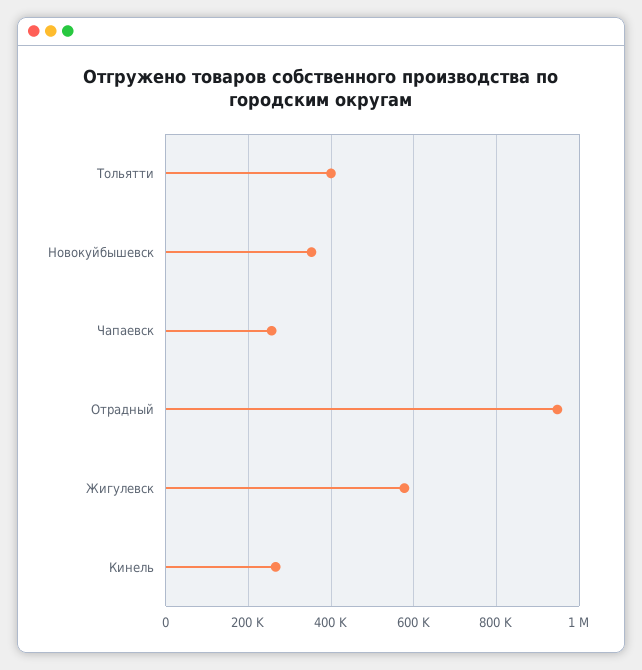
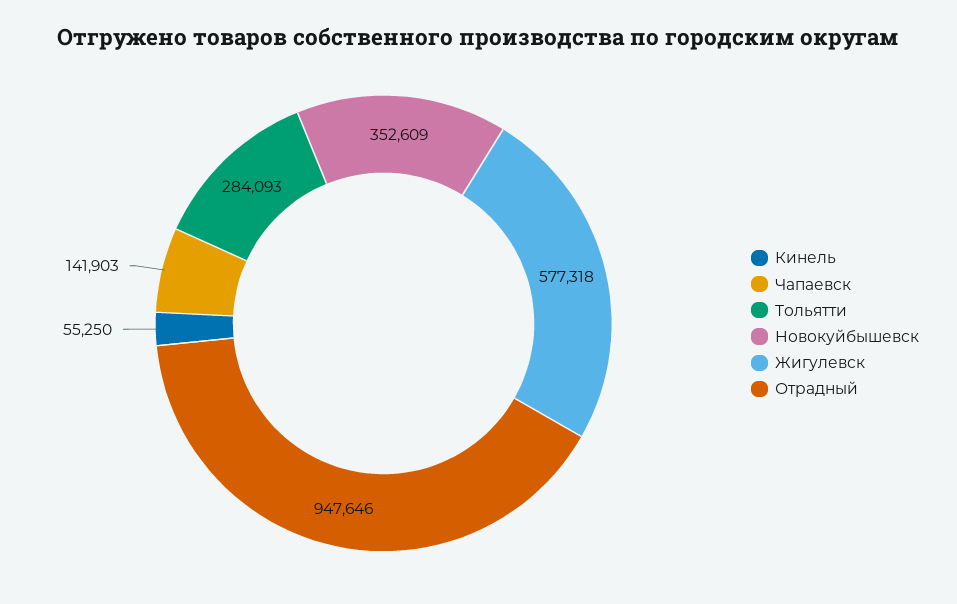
  {
-   "Тольятти": 400000,
+   "Тольятти": 284093,
    "Новокуйбышевск": 352609,
-   "Чапаевск": 260000,
+   "Чапаевск": 141903,
    "Отрадный": 947646,
    "Жигулевск": 577318,
-   "Кинель": 260000
+   "Кинель": 55250
  }

